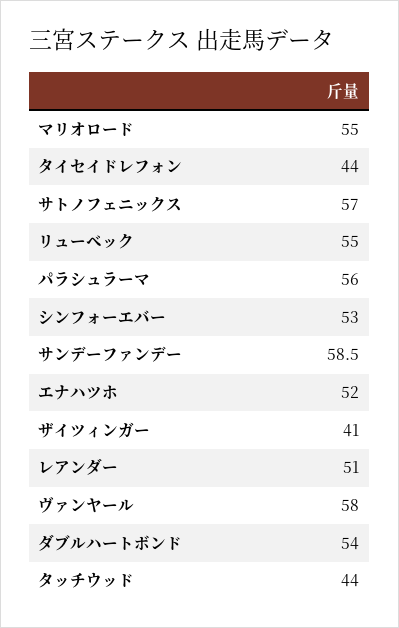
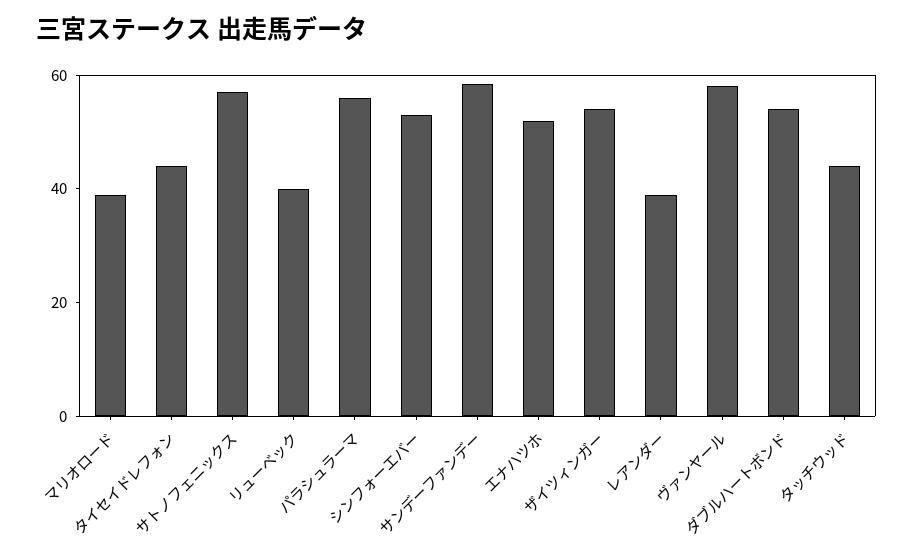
  {
-   "マリオロード": 55,
+   "マリオロード": 40,
    "タイセイドレフォン": 44,
    "サトノフェニックス": 57,
-   "リューベック": 55,
+   "リューベック": 40,
    "パラシュラーマ": 56,
    "シンフォーエバー": 53,
    "サンデーファンデー": 58.5,
    "エナハツホ": 52,
-   "ザイツィンガー": 41,
+   "ザイツィンガー": 55,
-   "レアンダー": 51,
+   "レアンダー": 40,
    "ヴァンヤール": 58,
    "ダブルハートボンド": 54,
    "タッチウッド": 44
  }

